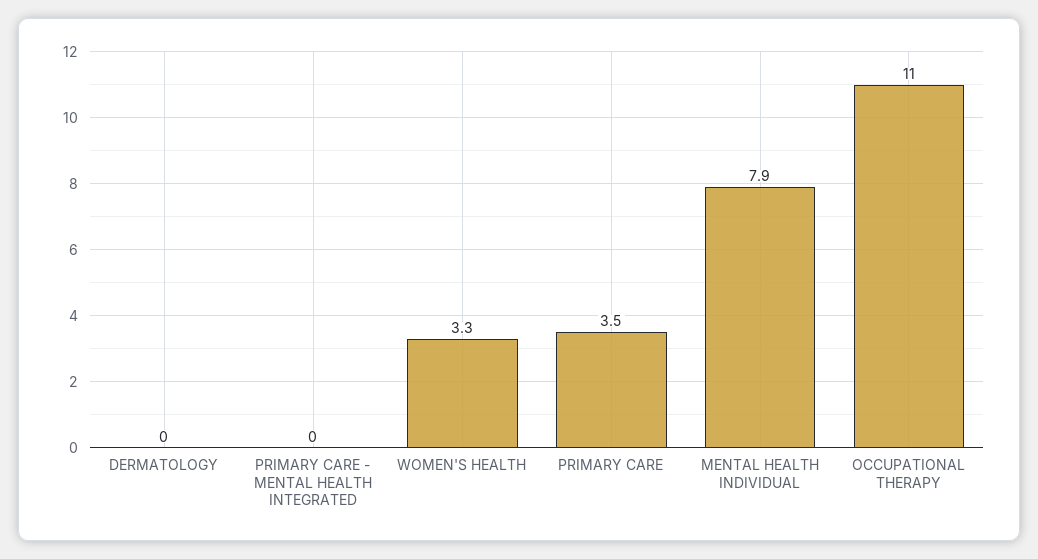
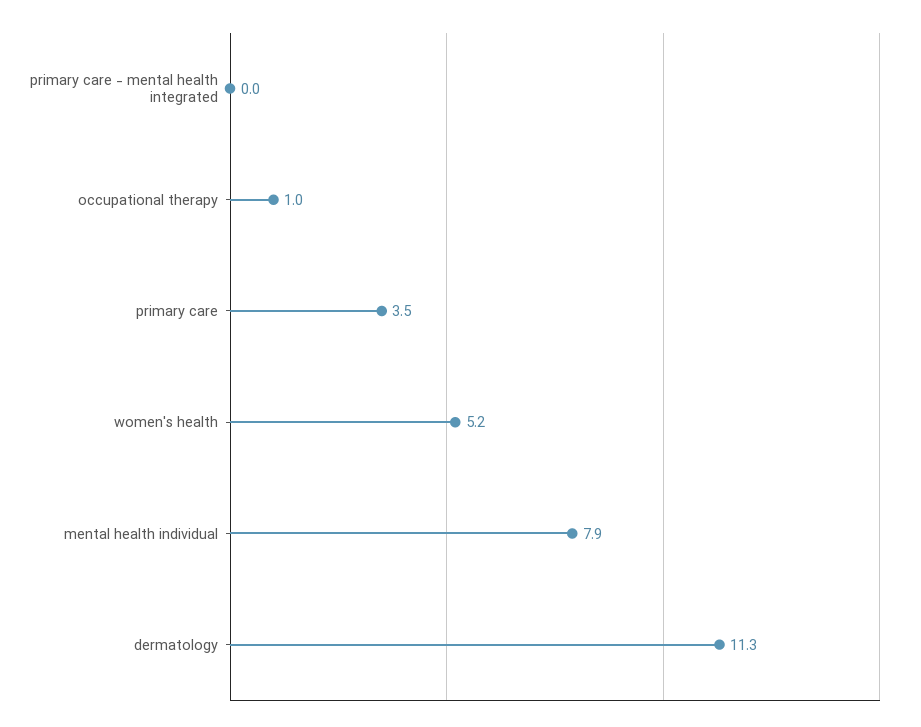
  {
-   "DERMATOLOGY": 0,
+   "DERMATOLOGY": 11.3,
    "PRIMARY CARE - MENTAL HEALTH INTEGRATED": 0,
-   "WOMEN'S HEALTH": 3.3,
+   "WOMEN'S HEALTH": 5.2,
    "PRIMARY CARE": 3.5,
    "MENTAL HEALTH INDIVIDUAL": 7.9,
-   "OCCUPATIONAL THERAPY": 11
+   "OCCUPATIONAL THERAPY": 1
  }

